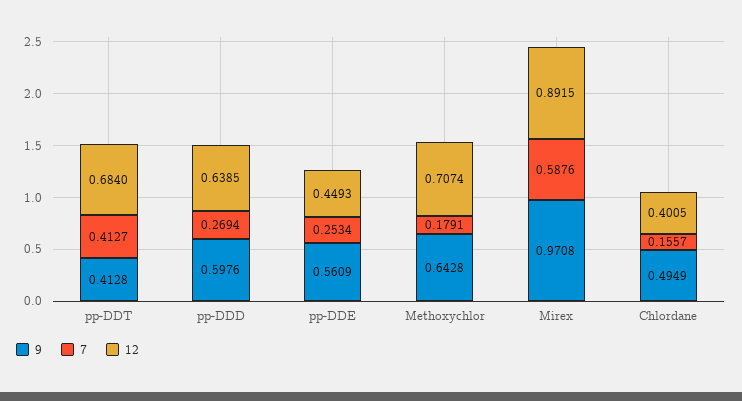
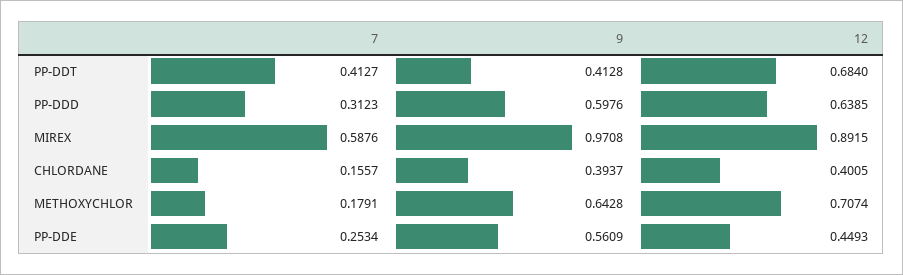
  {
    "9": {
      "pp-DDT": 0.4128,
      "pp-DDD": 0.5976,
      "pp-DDE": 0.5609,
      "Methoxychlor": 0.6428,
      "Mirex": 0.9708,
-     "Chlordane": 0.4949
+     "Chlordane": 0.3937
    },
    "7": {
      "pp-DDT": 0.4127,
-     "pp-DDD": 0.2694,
+     "pp-DDD": 0.3123,
      "pp-DDE": 0.2534,
      "Methoxychlor": 0.1791,
      "Mirex": 0.5876,
      "Chlordane": 0.1557
    },
    "12": {
      "pp-DDT": 0.684,
      "pp-DDD": 0.6385,
      "pp-DDE": 0.4493,
      "Methoxychlor": 0.7074,
      "Mirex": 0.8915,
      "Chlordane": 0.4005
    }
  }

